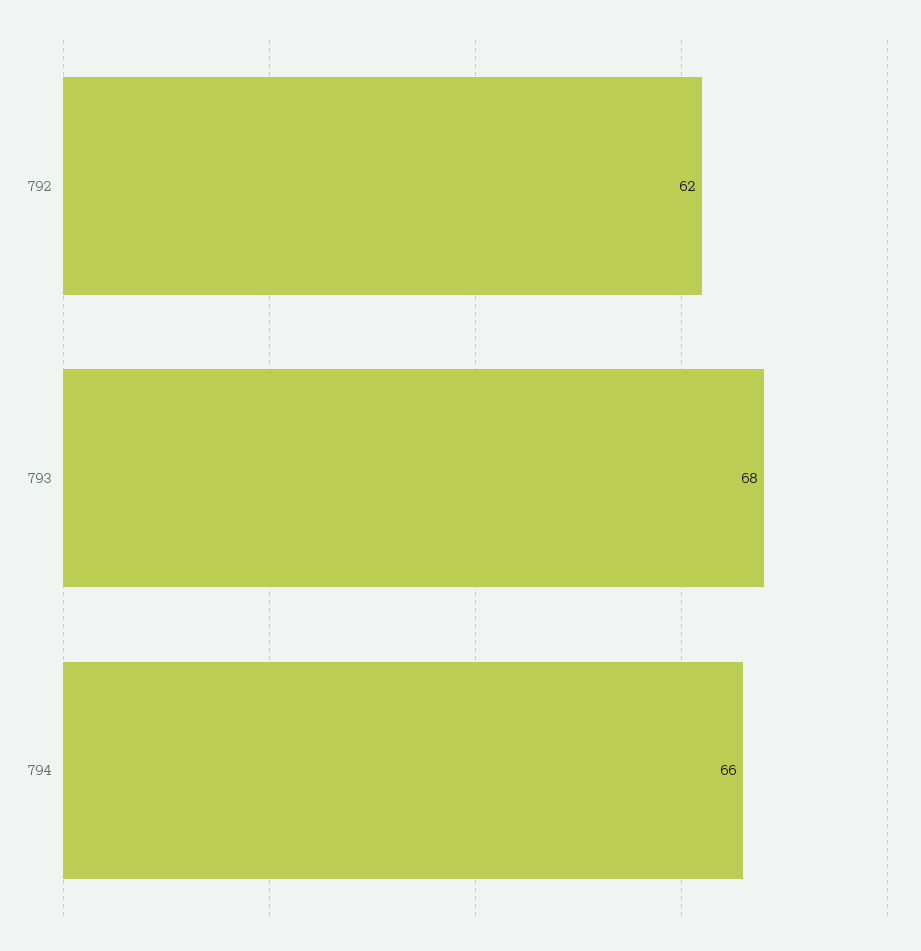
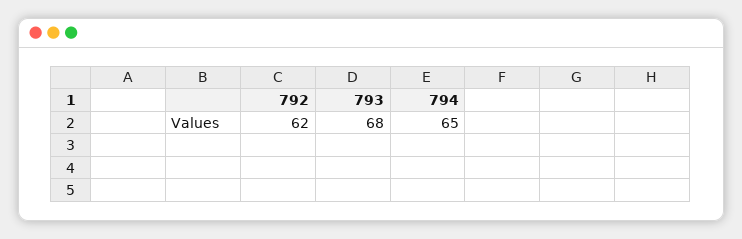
  {
    "792": 62,
    "793": 68,
-   "794": 66
+   "794": 65
  }

